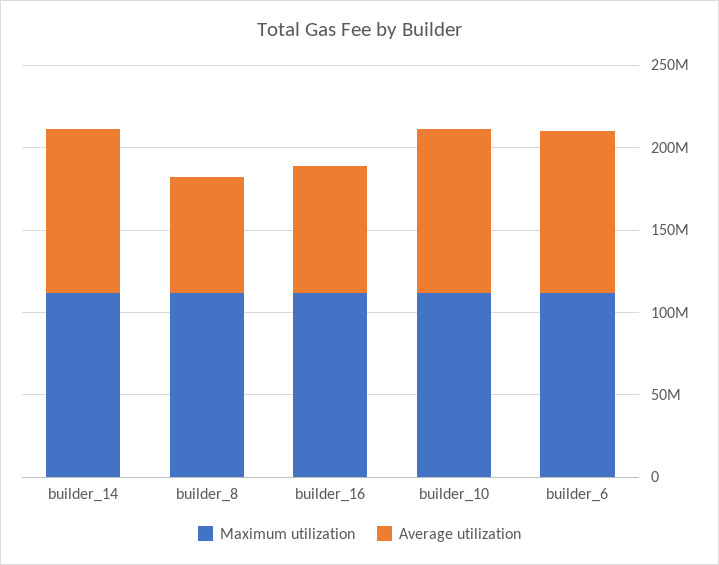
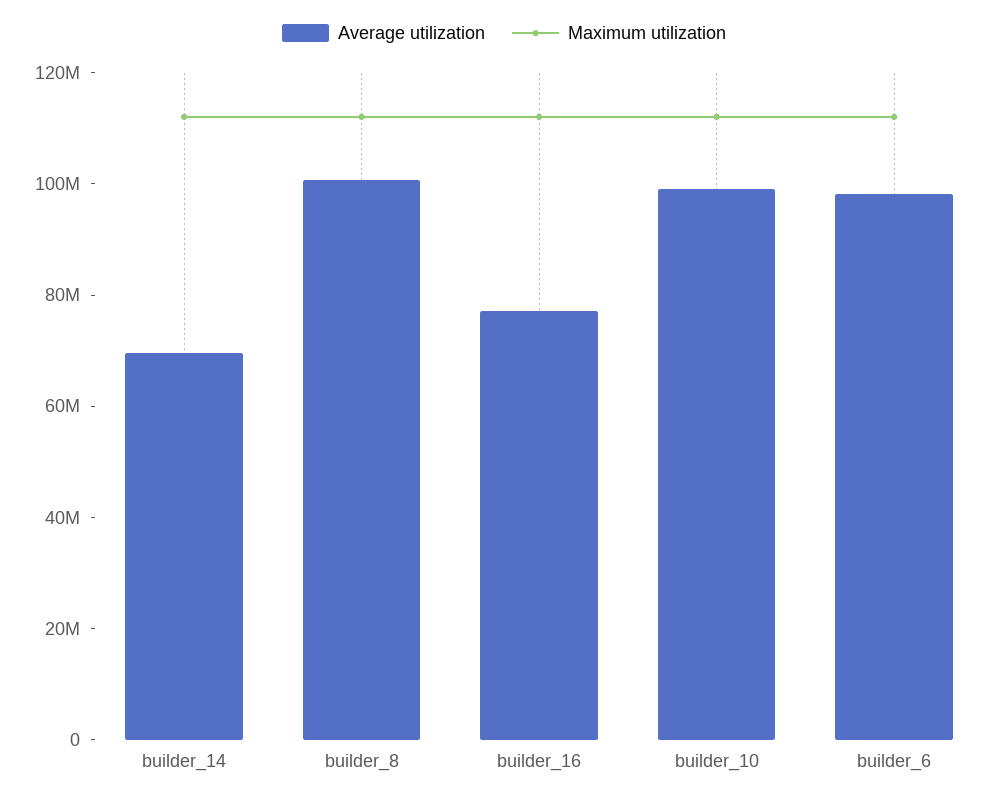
  {
    "Maximum utilization": {
      "builder_14": 110000000,
      "builder_8": 110000000,
      "builder_16": 110000000,
      "builder_10": 110000000,
      "builder_6": 110000000
    },
    "Average utilization": {
-     "builder_14": 100000000,
+     "builder_14": 70000000,
-     "builder_8": 70000000,
+     "builder_8": 100000000,
      "builder_16": 75000000,
      "builder_10": 100000000,
      "builder_6": 100000000
    }
  }

